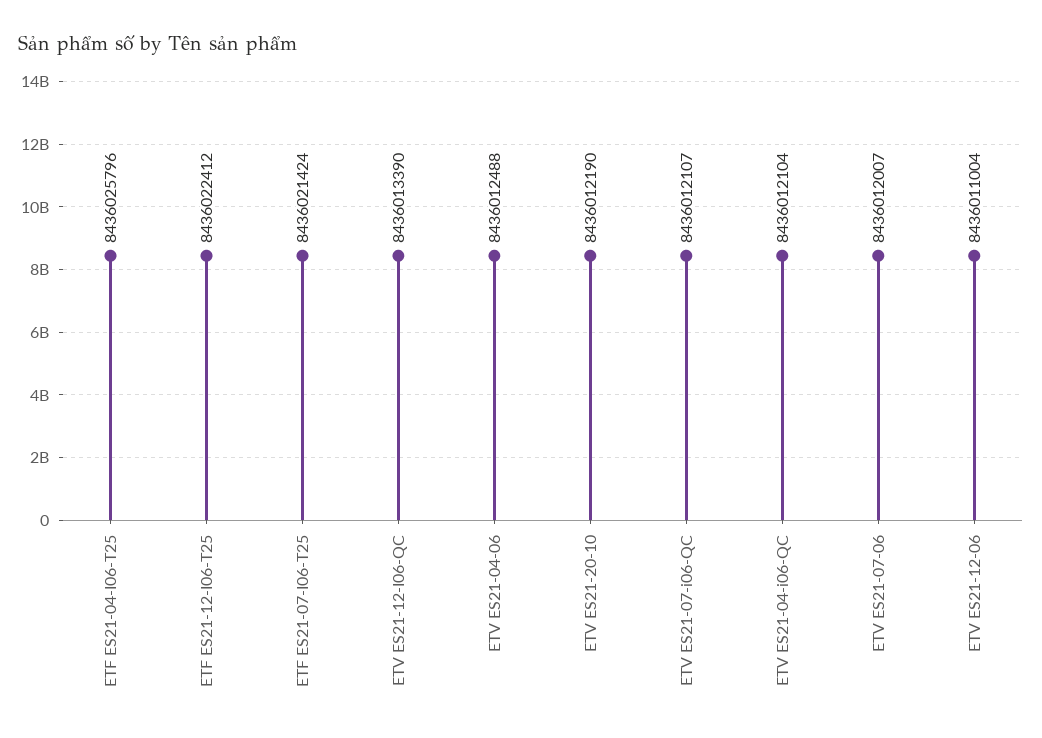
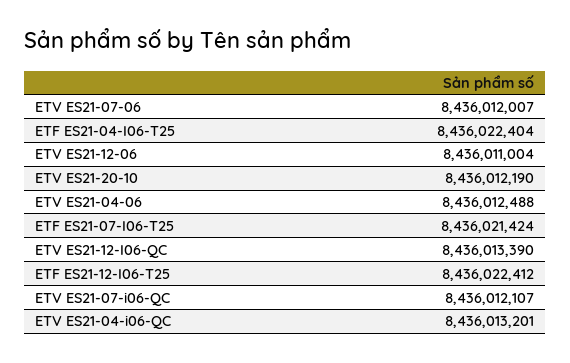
  {
-   "ETF ES21-04-I06-T25": 8436025796,
+   "ETF ES21-04-I06-T25": 8436022404,
    "ETF ES21-12-I06-T25": 8436022412,
    "ETF ES21-07-I06-T25": 8436021424,
    "ETV ES21-12-I06-QC": 8436013390,
    "ETV ES21-04-06": 8436012488,
    "ETV ES21-20-10": 8436012190,
    "ETV ES21-07-i06-QC": 8436012107,
-   "ETV ES21-04-i06-QC": 8436012104,
+   "ETV ES21-04-i06-QC": 8436013201,
    "ETV ES21-07-06": 8436012007,
    "ETV ES21-12-06": 8436011004
  }

